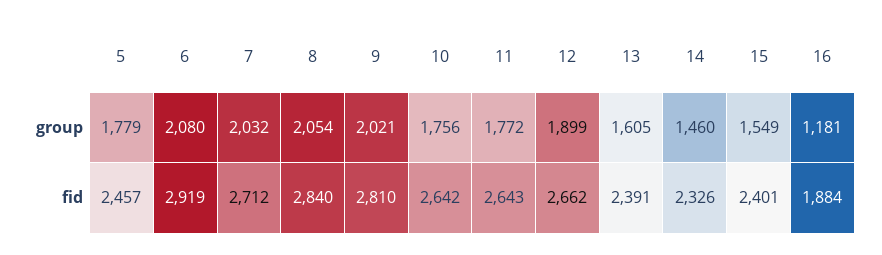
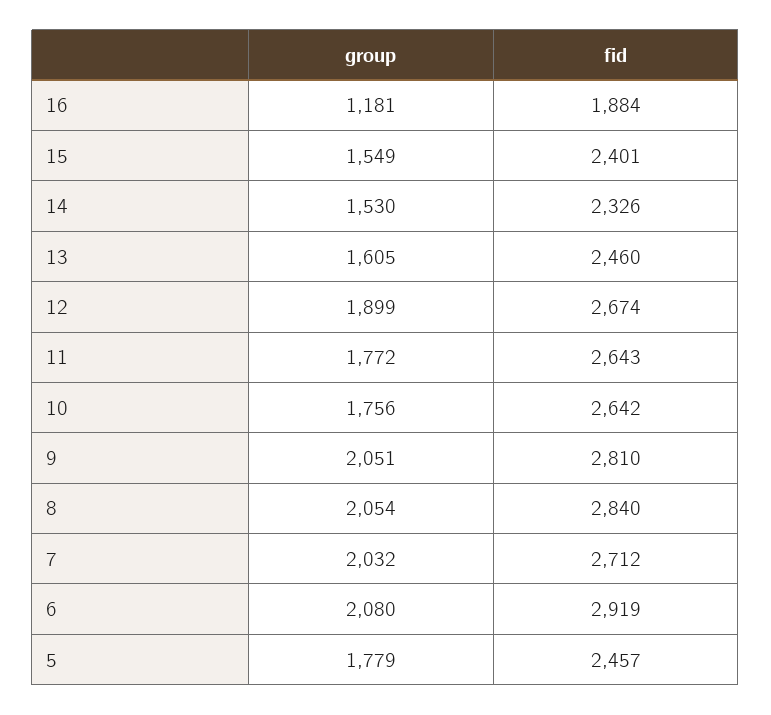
  {
    "5": {
      "group": 1779,
      "fid": 2457
    },
    "6": {
      "group": 2080,
      "fid": 2919
    },
    "7": {
      "group": 2032,
      "fid": 2712
    },
    "8": {
      "group": 2054,
      "fid": 2840
    },
    "9": {
-     "group": 2021,
+     "group": 2051,
      "fid": 2810
    },
    "10": {
      "group": 1756,
      "fid": 2642
    },
    "11": {
      "group": 1772,
      "fid": 2643
    },
    "12": {
      "group": 1899,
-     "fid": 2662
+     "fid": 2674
    },
    "13": {
      "group": 1605,
-     "fid": 2391
+     "fid": 2460
    },
    "14": {
-     "group": 1460,
+     "group": 1530,
      "fid": 2326
    },
    "15": {
      "group": 1549,
      "fid": 2401
    },
    "16": {
      "group": 1181,
      "fid": 1884
    }
  }

